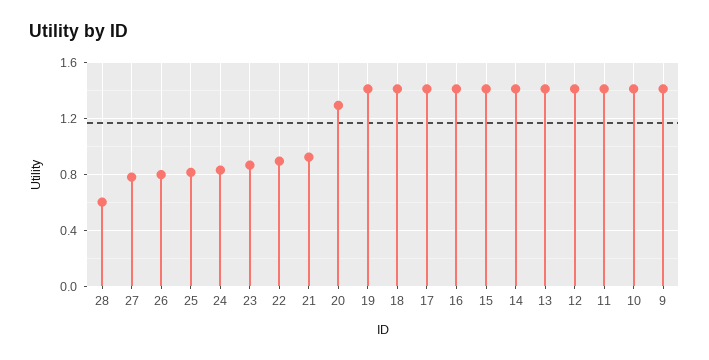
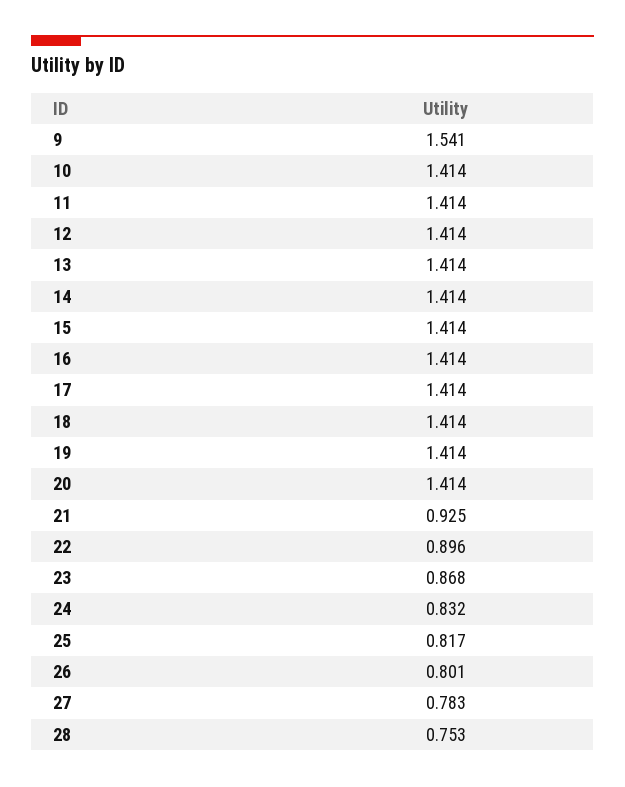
  {
-   "28": 0.6,
+   "28": 0.753,
    "27": 0.783,
    "26": 0.801,
    "25": 0.817,
    "24": 0.832,
    "23": 0.868,
    "22": 0.896,
    "21": 0.925,
-   "20": 1.3,
+   "20": 1.414,
    "19": 1.414,
    "18": 1.414,
    "17": 1.414,
    "16": 1.414,
    "15": 1.414,
    "14": 1.414,
    "13": 1.414,
    "12": 1.414,
    "11": 1.414,
    "10": 1.414,
-   "9": 1.4
+   "9": 1.541
  }

